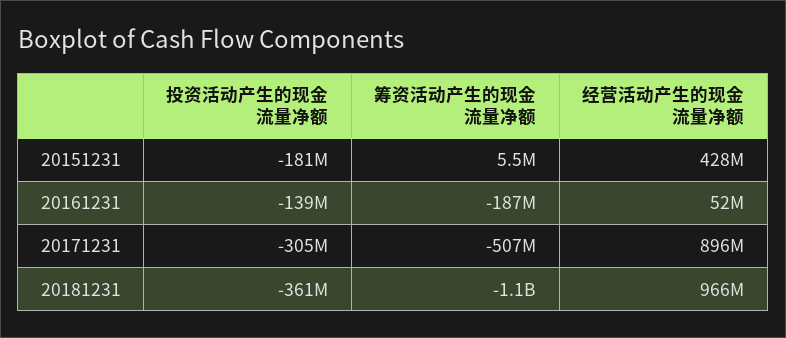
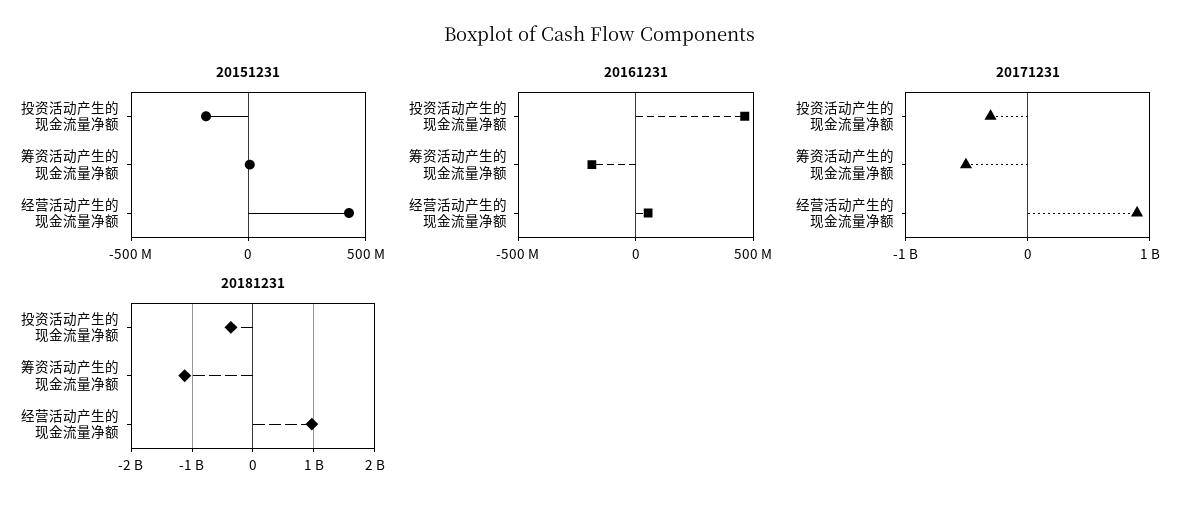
  {
    "20151231": {
      "投资活动产生的现金流量净额": -181000000,
      "筹资活动产生的现金流量净额": 5500000,
      "经营活动产生的现金流量净额": 428000000
    },
    "20161231": {
-     "投资活动产生的现金流量净额": -139000000,
+     "投资活动产生的现金流量净额": 450000000,
      "筹资活动产生的现金流量净额": -187000000,
      "经营活动产生的现金流量净额": 52000000
    },
    "20171231": {
      "投资活动产生的现金流量净额": -305000000,
      "筹资活动产生的现金流量净额": -507000000,
      "经营活动产生的现金流量净额": 896000000
    },
    "20181231": {
      "投资活动产生的现金流量净额": -361000000,
      "筹资活动产生的现金流量净额": -1100000000,
      "经营活动产生的现金流量净额": 966000000
    }
  }

